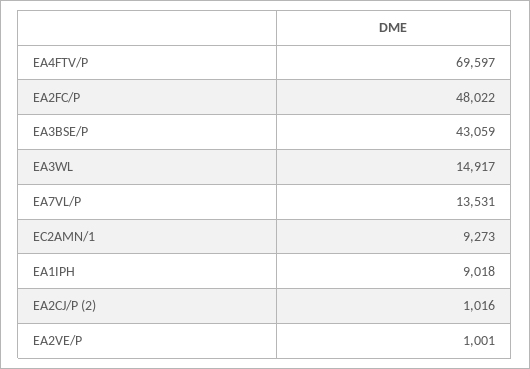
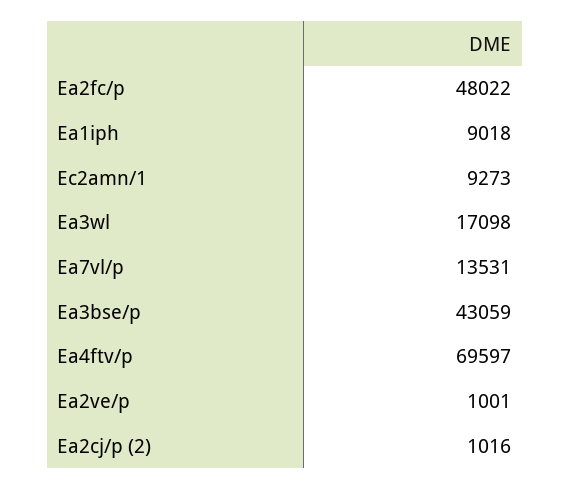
  {
    "EA4FTV/P": 69597,
    "EA2FC/P": 48022,
    "EA3BSE/P": 43059,
-   "EA3WL": 14917,
+   "EA3WL": 17098,
    "EA7VL/P": 13531,
    "EC2AMN/1": 9273,
    "EA1IPH": 9018,
    "EA2CJ/P (2)": 1016,
    "EA2VE/P": 1001
  }

